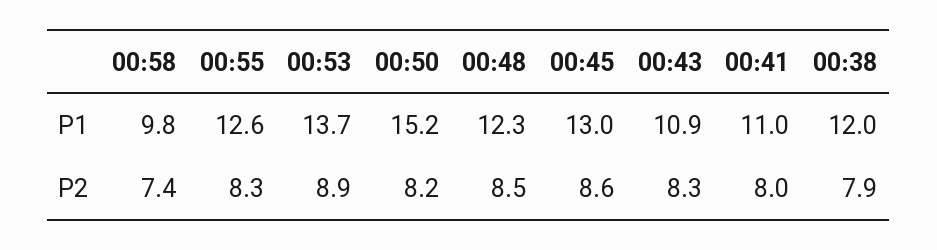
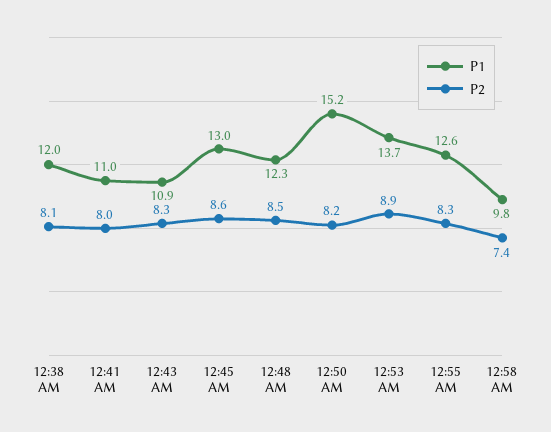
  {
    "P1": {
      "00:58": 9.8,
      "00:55": 12.6,
      "00:53": 13.7,
      "00:50": 15.2,
      "00:48": 12.3,
      "00:45": 13,
      "00:43": 10.9,
      "00:41": 11,
      "00:38": 12
    },
    "P2": {
      "00:58": 7.4,
      "00:55": 8.3,
      "00:53": 8.9,
      "00:50": 8.2,
      "00:48": 8.5,
      "00:45": 8.6,
      "00:43": 8.3,
      "00:41": 8,
-     "00:38": 7.9
+     "00:38": 8.1
    }
  }

